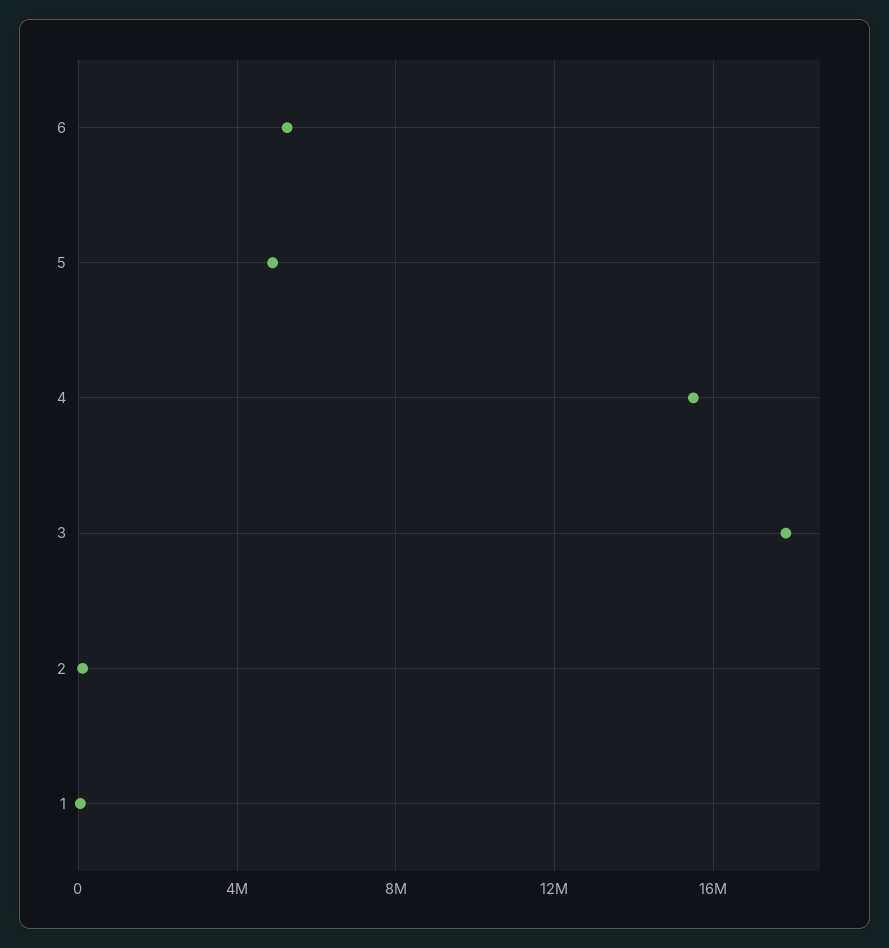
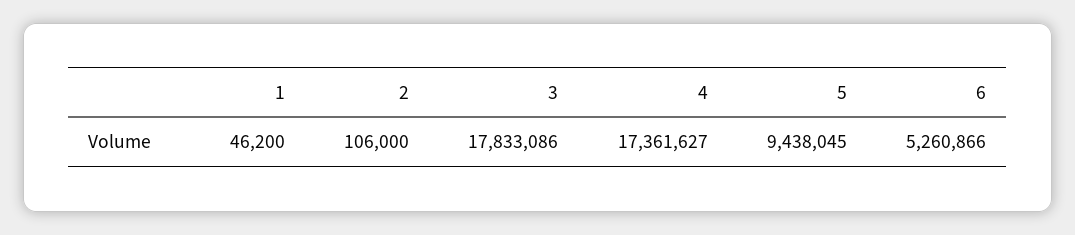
  {
    "6": 5260866,
-   "5": 5000000,
+   "5": 9438045,
-   "4": 15500000,
+   "4": 17361627,
    "3": 17833086,
    "2": 106000,
    "1": 46200
  }

